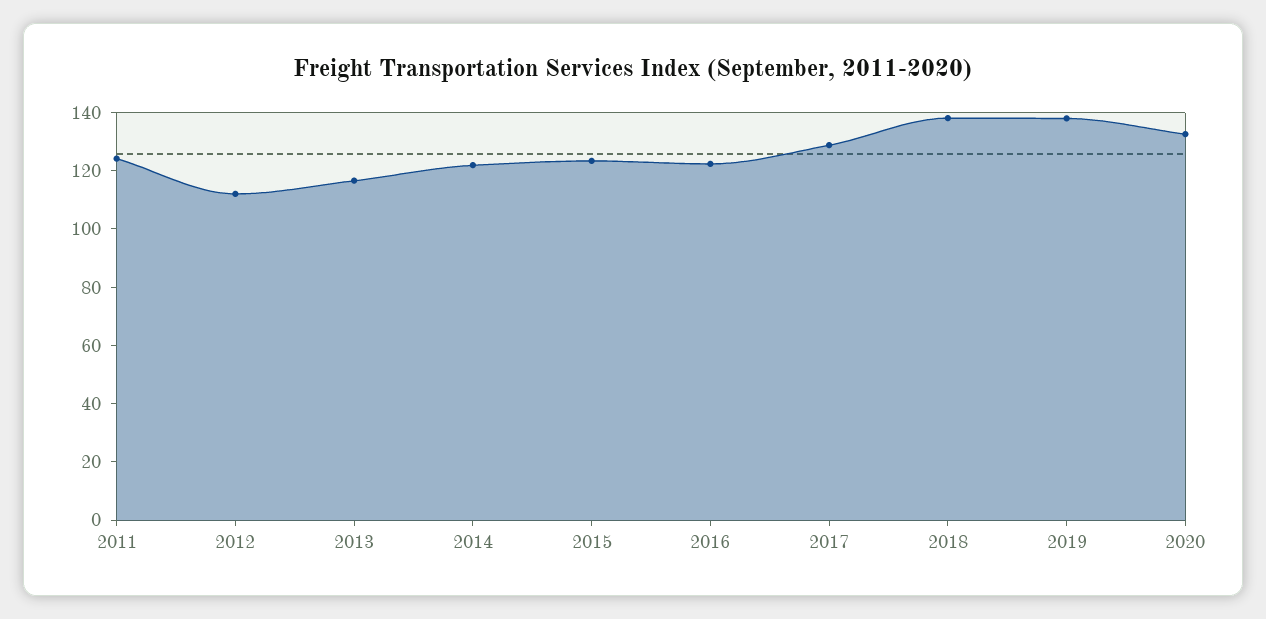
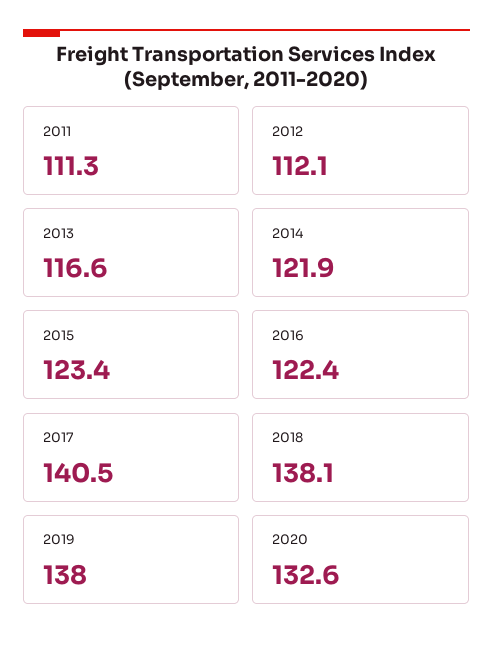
  {
-   "2011": 125,
+   "2011": 111.3,
    "2012": 112.1,
    "2013": 116.6,
    "2014": 121.9,
    "2015": 123.4,
    "2016": 122.4,
-   "2017": 130,
+   "2017": 140.5,
    "2018": 138.1,
    "2019": 138,
    "2020": 132.6
  }

